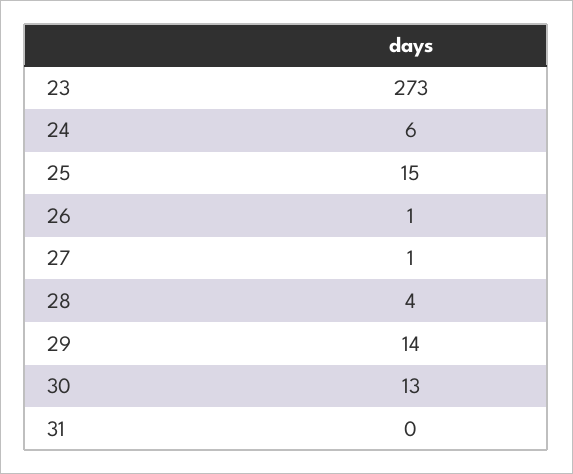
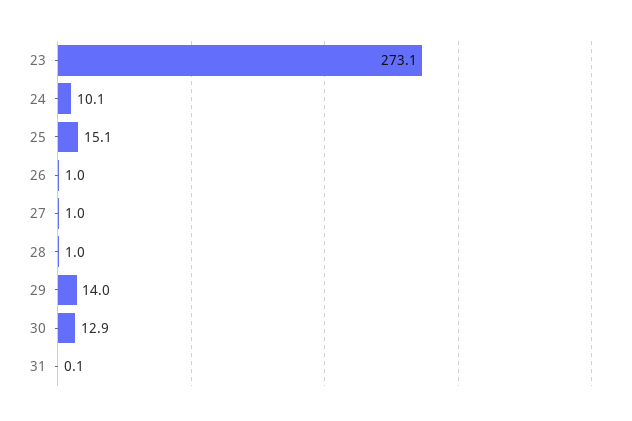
  {
    "23": 273.1,
-   "24": 6,
+   "24": 10.1,
    "25": 15.1,
    "26": 1,
    "27": 1,
-   "28": 4,
+   "28": 1,
    "29": 14,
    "30": 12.9,
    "31": 0.1
  }

